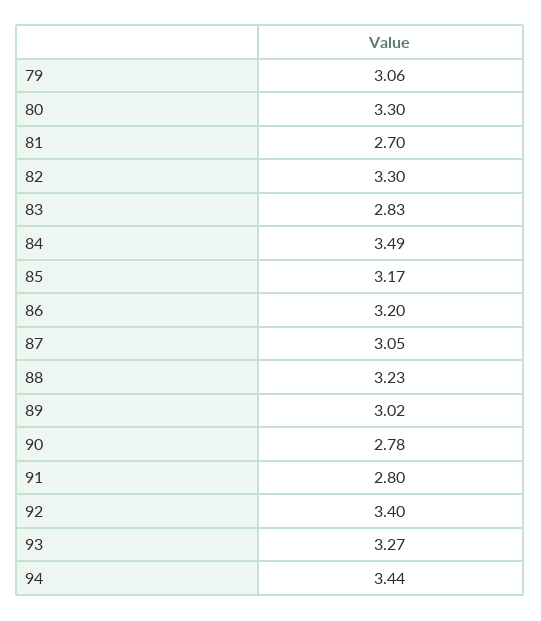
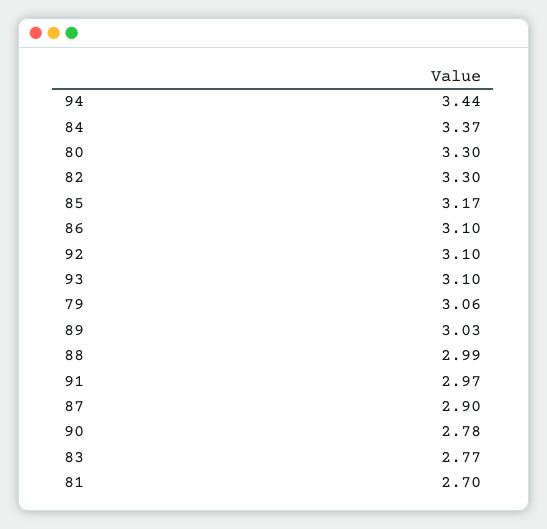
  {
    "79": 3.06,
    "80": 3.3,
    "81": 2.7,
    "82": 3.3,
-   "83": 2.83,
+   "83": 2.77,
-   "84": 3.49,
+   "84": 3.37,
    "85": 3.17,
-   "86": 3.2,
+   "86": 3.1,
-   "87": 3.05,
+   "87": 2.9,
-   "88": 3.23,
+   "88": 2.99,
-   "89": 3.02,
+   "89": 3.03,
    "90": 2.78,
-   "91": 2.8,
+   "91": 2.97,
-   "92": 3.4,
+   "92": 3.1,
-   "93": 3.27,
+   "93": 3.1,
    "94": 3.44
  }

